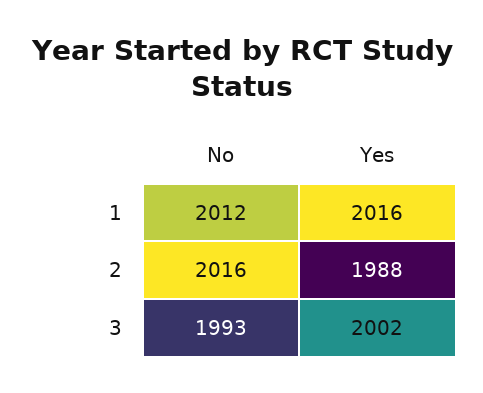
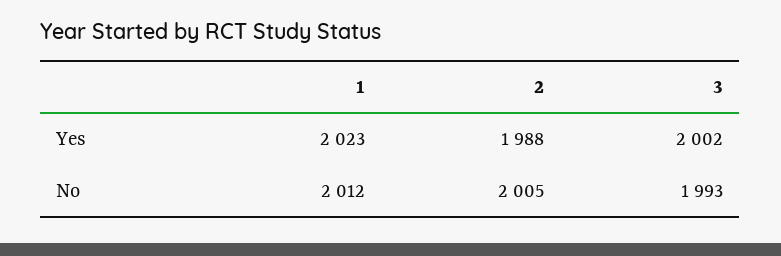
  {
    "No": {
      "1": 2012,
-     "2": 2016,
+     "2": 2005,
      "3": 1993
    },
    "Yes": {
-     "1": 2016,
+     "1": 2023,
      "2": 1988,
      "3": 2002
    }
  }

